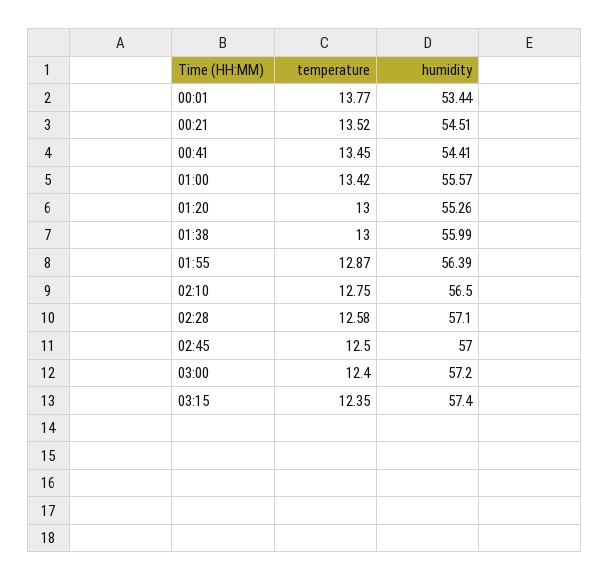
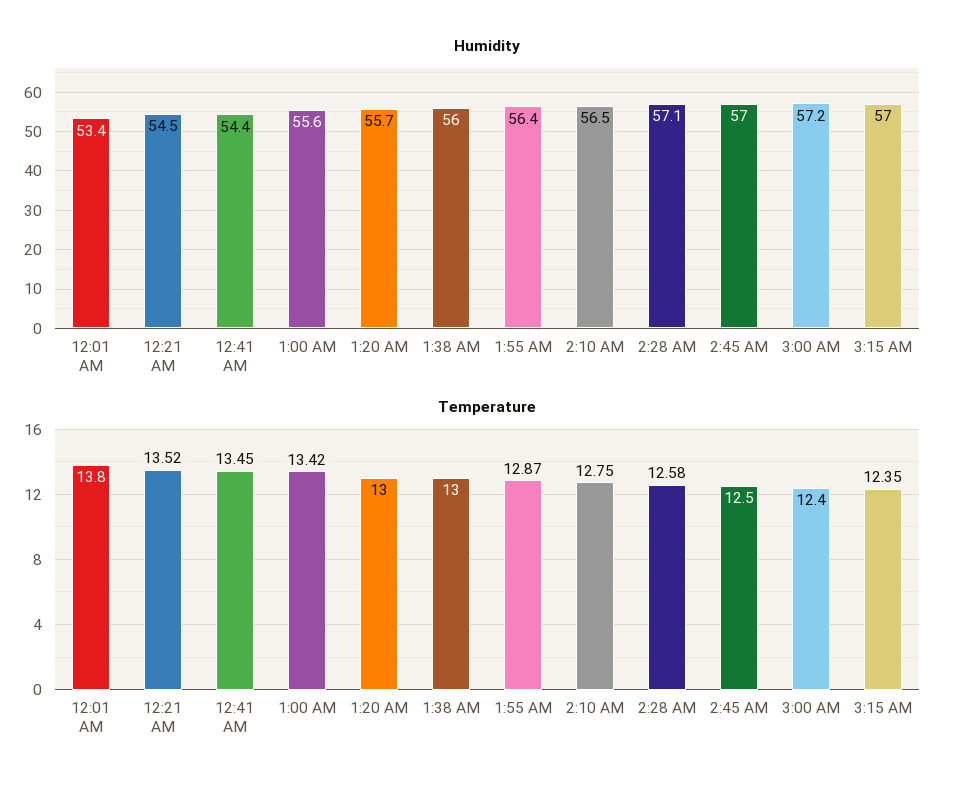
  {
    "temperature": {
-     "00:01": 13.77,
+     "00:01": 13.8,
      "00:21": 13.52,
      "00:41": 13.45,
      "01:00": 13.42,
      "01:20": 13,
      "01:38": 13,
      "01:55": 12.87,
      "02:10": 12.75,
      "02:28": 12.58,
      "02:45": 12.5,
      "03:00": 12.4,
      "03:15": 12.35
    },
    "humidity": {
      "00:01": 53.44,
      "00:21": 54.51,
      "00:41": 54.41,
      "01:00": 55.57,
-     "01:20": 55.26,
+     "01:20": 55.7,
      "01:38": 55.99,
      "01:55": 56.39,
      "02:10": 56.5,
      "02:28": 57.1,
      "02:45": 57,
      "03:00": 57.2,
-     "03:15": 57.4
+     "03:15": 57
    }
  }

